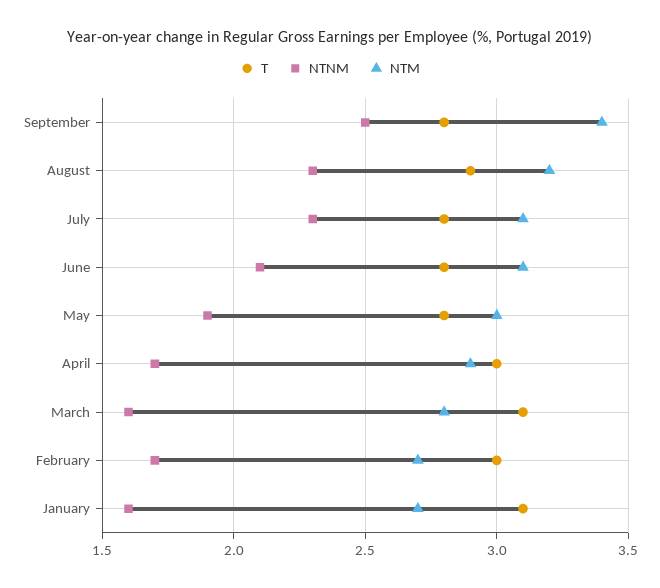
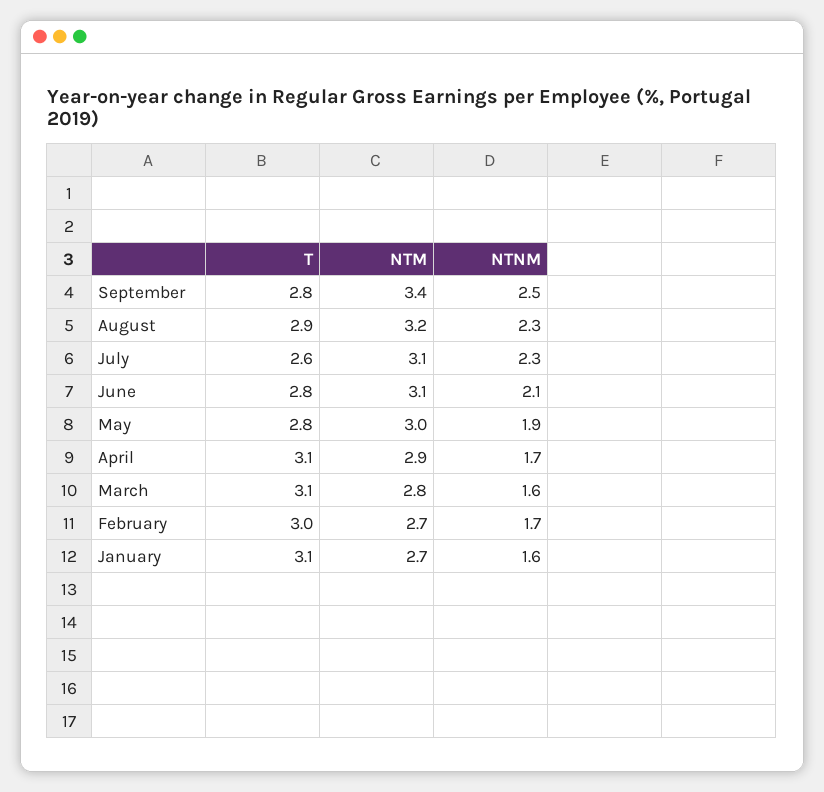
  {
    "T": {
      "September": 2.8,
      "August": 2.9,
-     "July": 2.8,
+     "July": 2.6,
      "June": 2.8,
      "May": 2.8,
-     "April": 3,
+     "April": 3.1,
      "March": 3.1,
      "February": 3,
      "January": 3.1
    },
    "NTNM": {
      "September": 2.5,
      "August": 2.3,
      "July": 2.3,
      "June": 2.1,
      "May": 1.9,
      "April": 1.7,
      "March": 1.6,
      "February": 1.7,
      "January": 1.6
    },
    "NTM": {
      "September": 3.4,
      "August": 3.2,
      "July": 3.1,
      "June": 3.1,
      "May": 3,
      "April": 2.9,
      "March": 2.8,
      "February": 2.7,
      "January": 2.7
    }
  }

